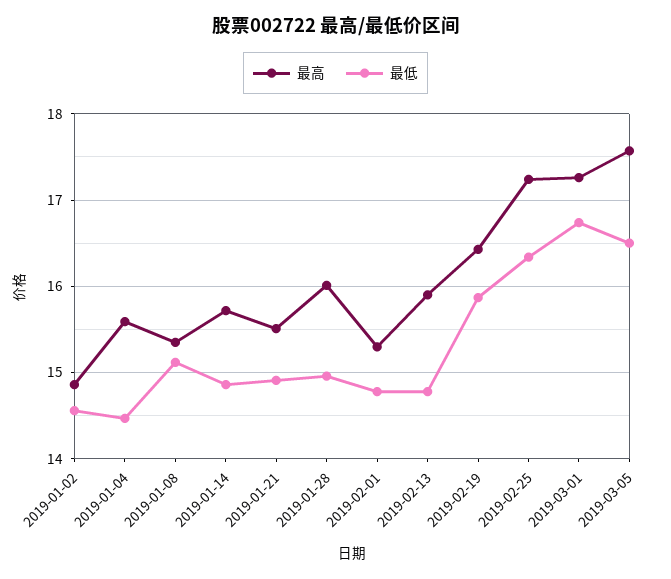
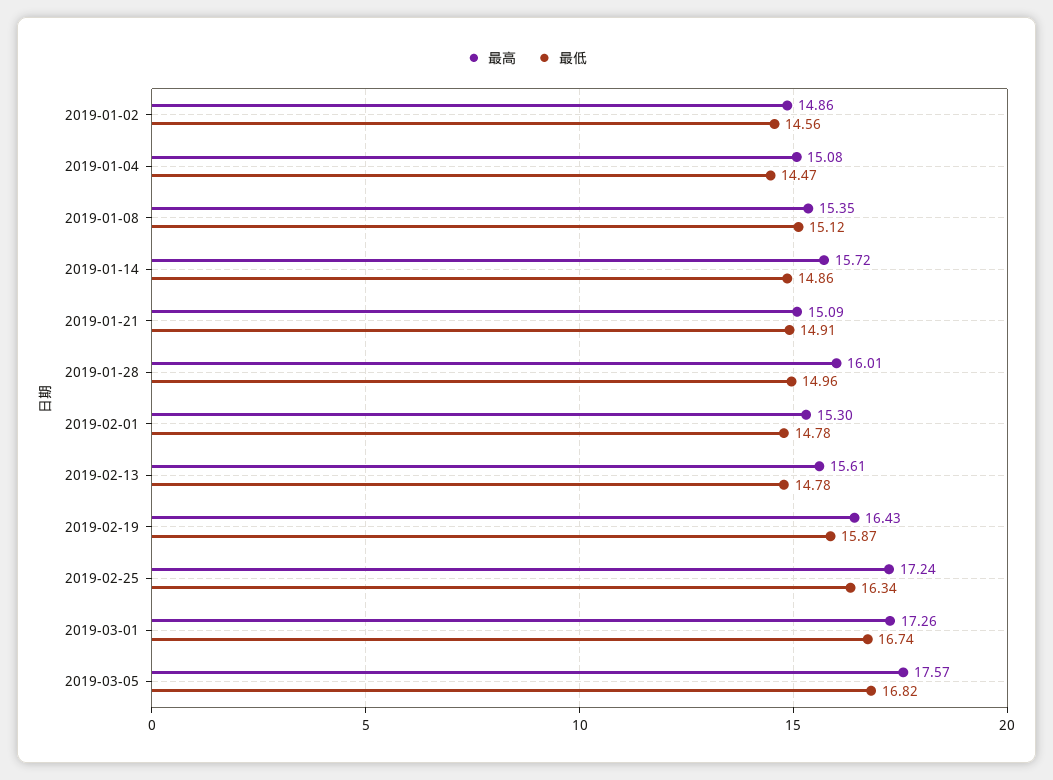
  {
    "最高": {
      "2019-01-02": 14.86,
-     "2019-01-04": 15.6,
+     "2019-01-04": 15.08,
      "2019-01-08": 15.35,
      "2019-01-14": 15.72,
-     "2019-01-21": 15.5,
+     "2019-01-21": 15.09,
      "2019-01-28": 16.01,
      "2019-02-01": 15.3,
-     "2019-02-13": 15.9,
+     "2019-02-13": 15.61,
      "2019-02-19": 16.43,
      "2019-02-25": 17.24,
      "2019-03-01": 17.26,
      "2019-03-05": 17.57
    },
    "最低": {
      "2019-01-02": 14.56,
      "2019-01-04": 14.47,
      "2019-01-08": 15.12,
      "2019-01-14": 14.86,
      "2019-01-21": 14.91,
      "2019-01-28": 14.96,
      "2019-02-01": 14.78,
      "2019-02-13": 14.78,
      "2019-02-19": 15.87,
      "2019-02-25": 16.34,
      "2019-03-01": 16.74,
-     "2019-03-05": 16.5
+     "2019-03-05": 16.82
    }
  }

